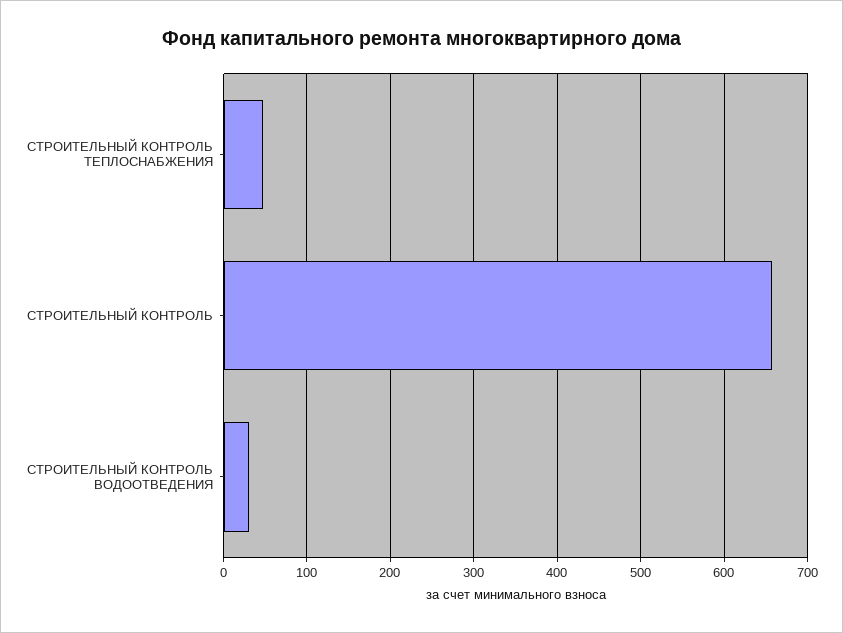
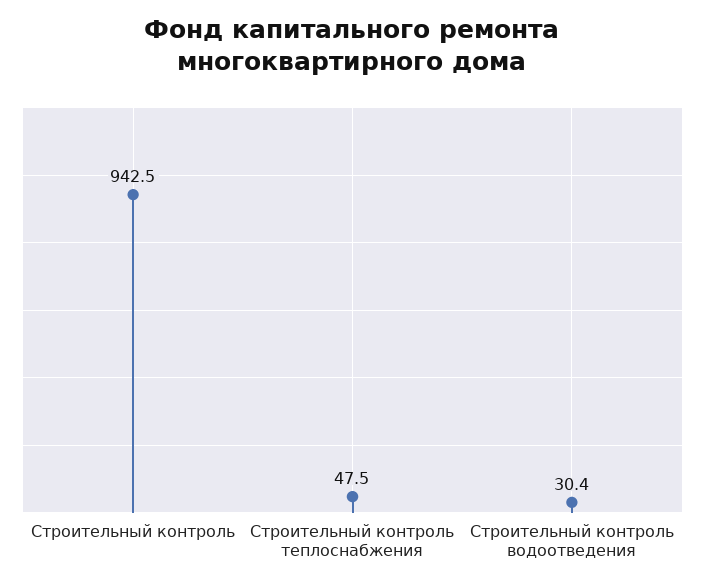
  {
    "СТРОИТЕЛЬНЫЙ КОНТРОЛЬ ТЕПЛОСНАБЖЕНИЯ": 47.5,
-   "СТРОИТЕЛЬНЫЙ КОНТРОЛЬ": 660,
+   "СТРОИТЕЛЬНЫЙ КОНТРОЛЬ": 942.5,
    "СТРОИТЕЛЬНЫЙ КОНТРОЛЬ ВОДООТВЕДЕНИЯ": 30.4
  }

